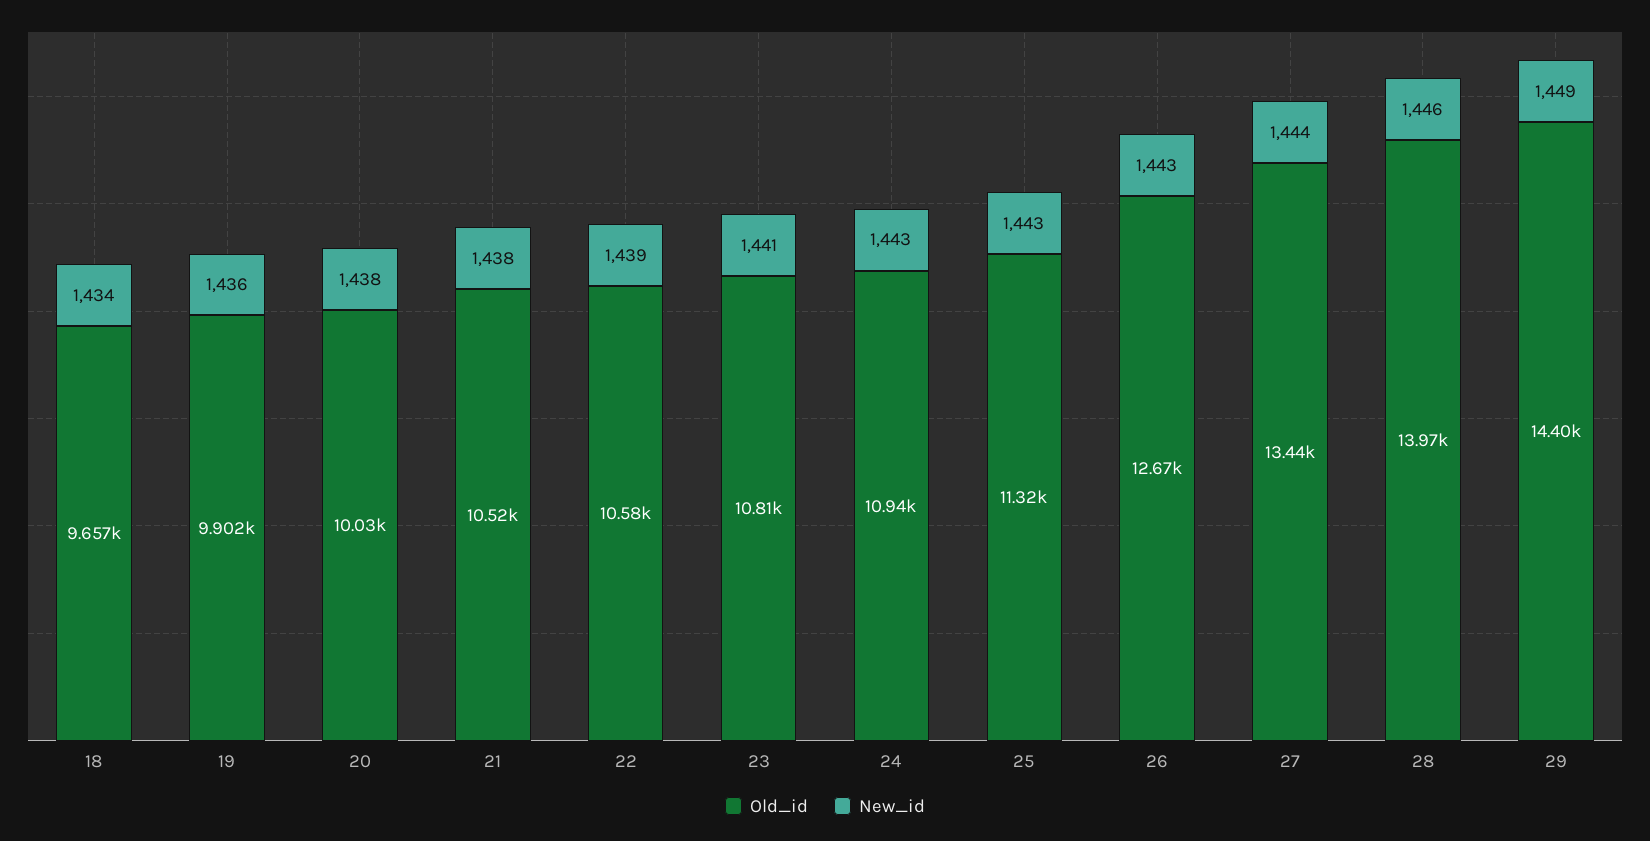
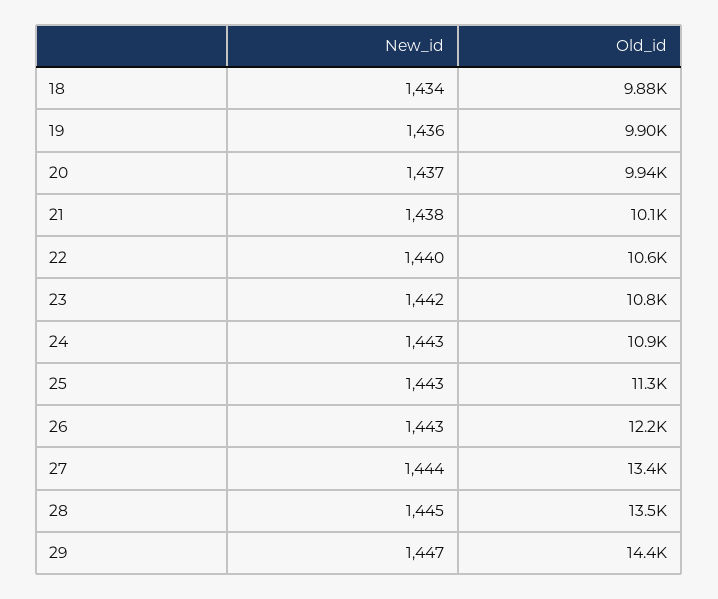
  {
    "Old_id": {
-     "18": 9657,
+     "18": 9880,
      "19": 9902,
-     "20": 10030,
+     "20": 9940,
-     "21": 10520,
+     "21": 10100,
      "22": 10580,
      "23": 10810,
      "24": 10940,
      "25": 11320,
-     "26": 12670,
+     "26": 12200,
      "27": 13440,
-     "28": 13970,
+     "28": 13500,
      "29": 14400
    },
    "New_id": {
      "18": 1434,
      "19": 1436,
-     "20": 1438,
+     "20": 1437,
      "21": 1438,
-     "22": 1439,
+     "22": 1440,
-     "23": 1441,
+     "23": 1442,
      "24": 1443,
      "25": 1443,
      "26": 1443,
      "27": 1444,
-     "28": 1446,
+     "28": 1445,
-     "29": 1449
+     "29": 1447
    }
  }

